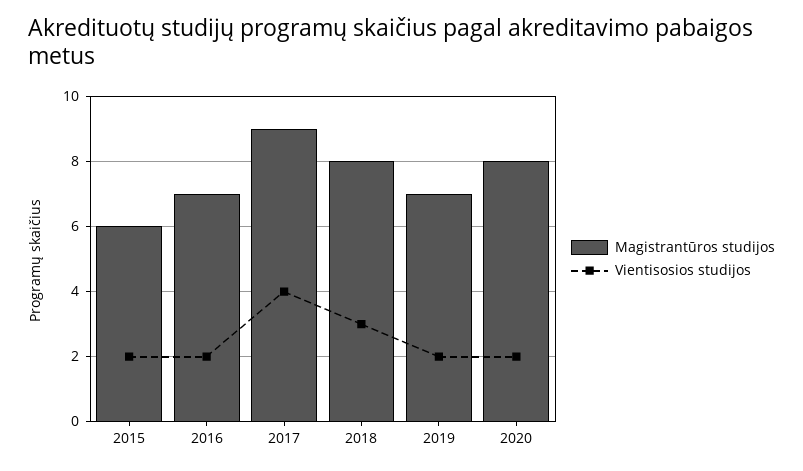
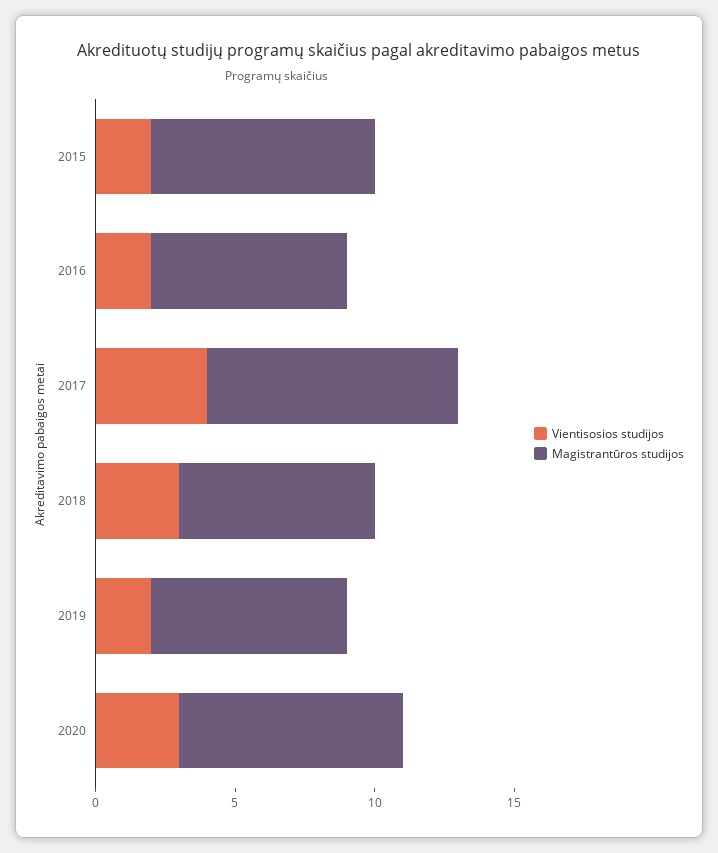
  {
    "Magistrantūros studijos": {
-     "2015": 6,
+     "2015": 8,
      "2016": 7,
      "2017": 9,
-     "2018": 8,
+     "2018": 7,
      "2019": 7,
      "2020": 8
    },
    "Vientisosios studijos": {
      "2015": 2,
      "2016": 2,
      "2017": 4,
      "2018": 3,
      "2019": 2,
-     "2020": 2
+     "2020": 3
    }
  }

